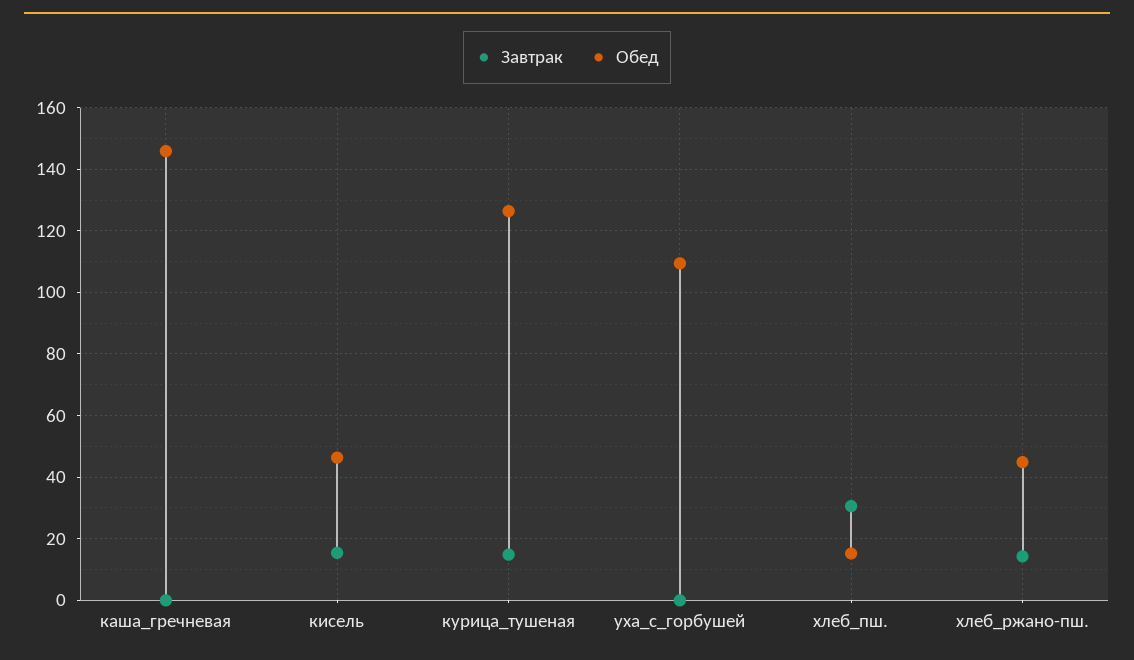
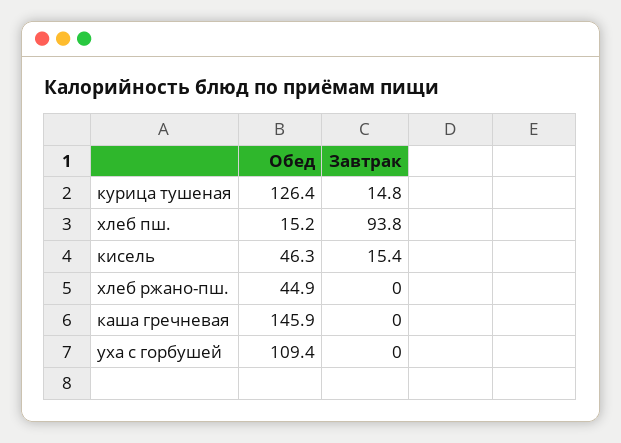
  {
    "Завтрак": {
      "каша_гречневая": 0,
      "кисель": 15.4,
      "курица_тушеная": 14.8,
      "уха_с_горбушей": 0,
-     "хлеб_пш.": 30,
+     "хлеб_пш.": 93.8,
-     "хлеб_ржано-пш.": 14
+     "хлеб_ржано-пш.": 0
    },
    "Обед": {
      "каша_гречневая": 145.9,
      "кисель": 46.3,
      "курица_тушеная": 126.4,
      "уха_с_горбушей": 109.4,
      "хлеб_пш.": 15.2,
      "хлеб_ржано-пш.": 44.9
    }
  }

